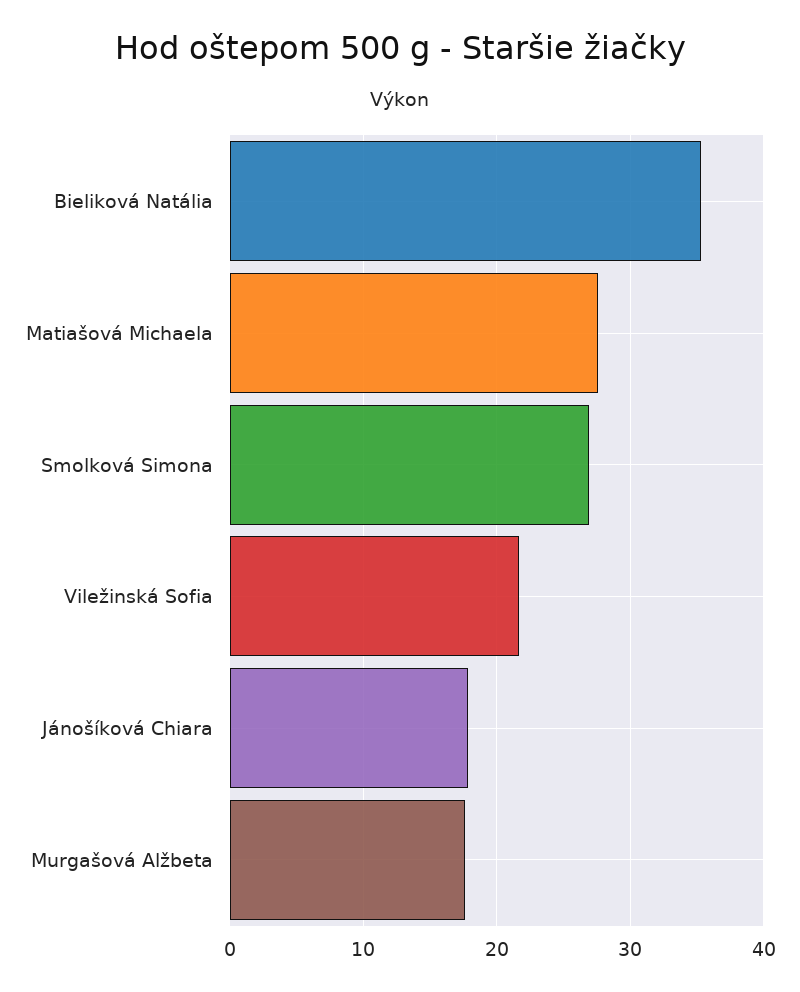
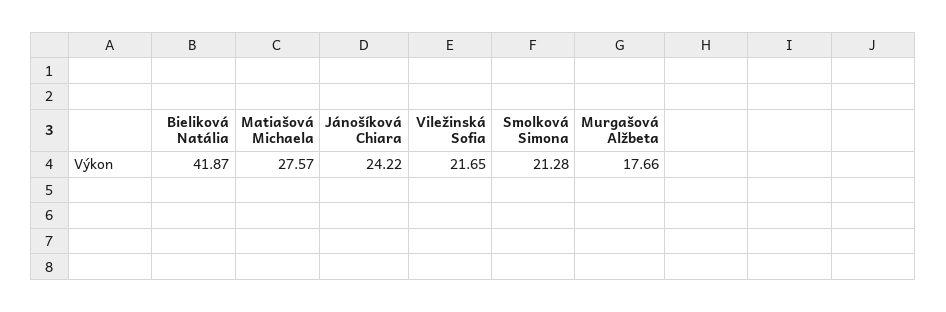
  {
-   "Bieliková Natália": 35,
+   "Bieliková Natália": 41.87,
    "Matiašová Michaela": 27.57,
-   "Smolková Simona": 27,
+   "Smolková Simona": 21.28,
    "Viležinská Sofia": 21.65,
-   "Jánošíková Chiara": 18,
+   "Jánošíková Chiara": 24.22,
    "Murgašová Alžbeta": 17.66
  }

